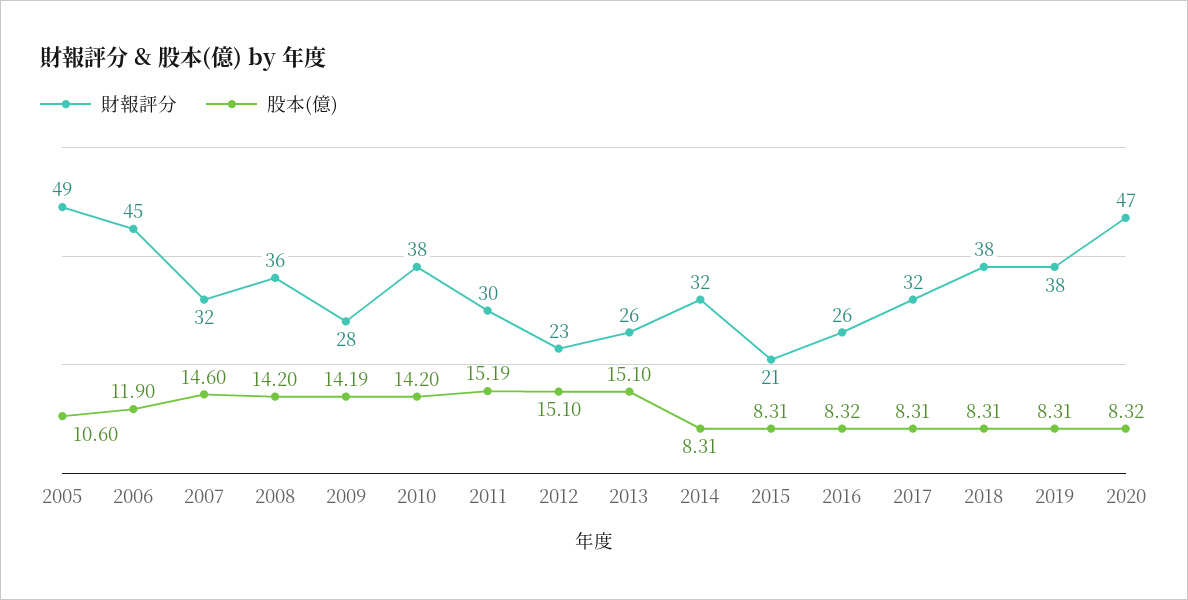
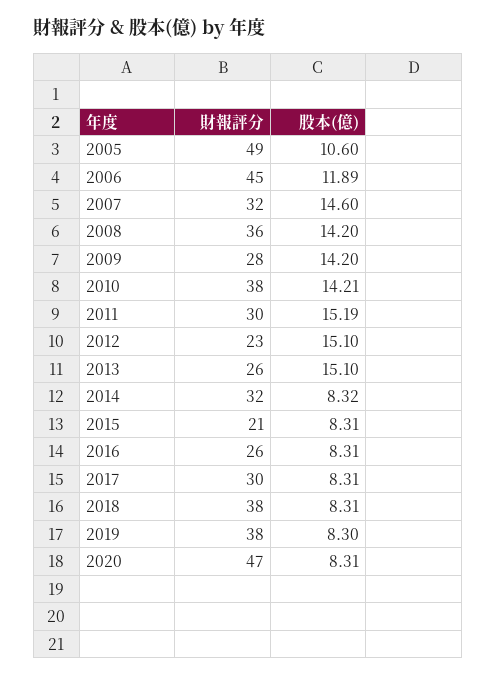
  {
    "財報評分": {
      "2005": 49,
      "2006": 45,
      "2007": 32,
      "2008": 36,
      "2009": 28,
      "2010": 38,
      "2011": 30,
      "2012": 23,
      "2013": 26,
      "2014": 32,
      "2015": 21,
      "2016": 26,
-     "2017": 32,
+     "2017": 30,
      "2018": 38,
      "2019": 38,
      "2020": 47
    },
    "股本(億)": {
      "2005": 10.6,
-     "2006": 11.9,
+     "2006": 11.89,
      "2007": 14.6,
      "2008": 14.2,
-     "2009": 14.19,
+     "2009": 14.2,
-     "2010": 14.2,
+     "2010": 14.21,
      "2011": 15.19,
      "2012": 15.1,
      "2013": 15.1,
-     "2014": 8.31,
+     "2014": 8.32,
      "2015": 8.31,
-     "2016": 8.32,
+     "2016": 8.31,
      "2017": 8.31,
      "2018": 8.31,
-     "2019": 8.31,
+     "2019": 8.3,
-     "2020": 8.32
+     "2020": 8.31
    }
  }

